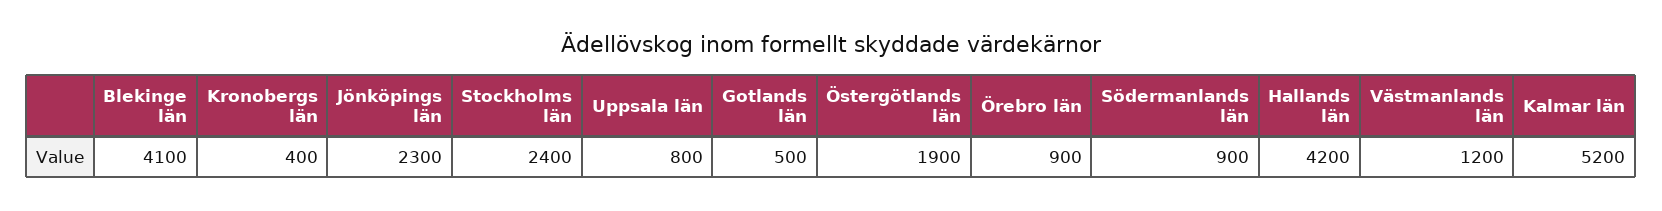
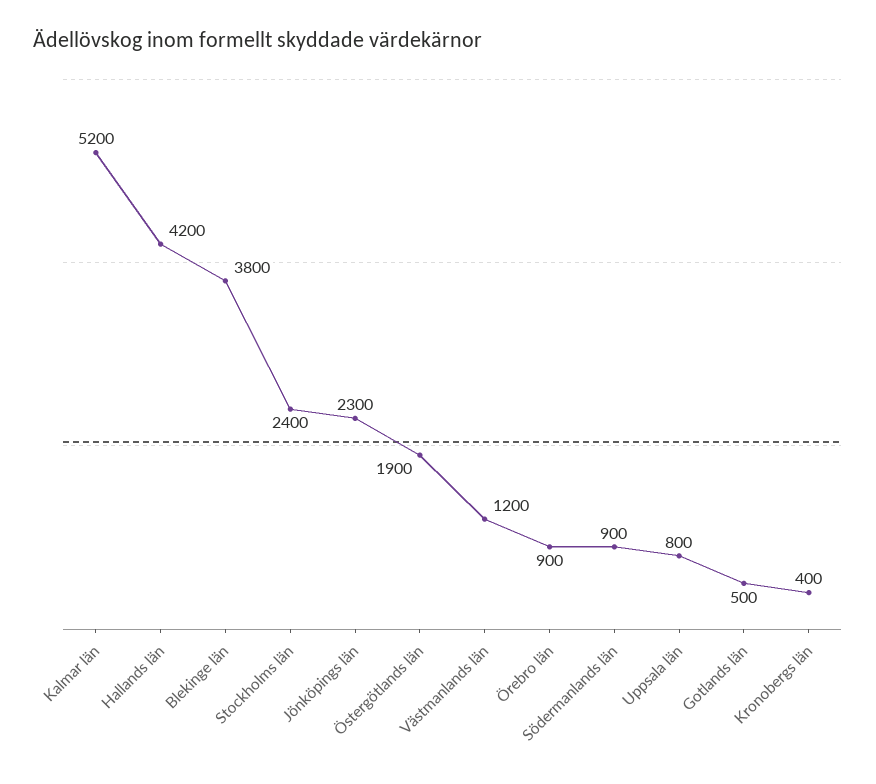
  {
-   "Blekinge län": 4100,
+   "Blekinge län": 3800,
    "Kronobergs län": 400,
    "Jönköpings län": 2300,
    "Stockholms län": 2400,
    "Uppsala län": 800,
    "Gotlands län": 500,
    "Östergötlands län": 1900,
    "Örebro län": 900,
    "Södermanlands län": 900,
    "Hallands län": 4200,
    "Västmanlands län": 1200,
    "Kalmar län": 5200
  }

